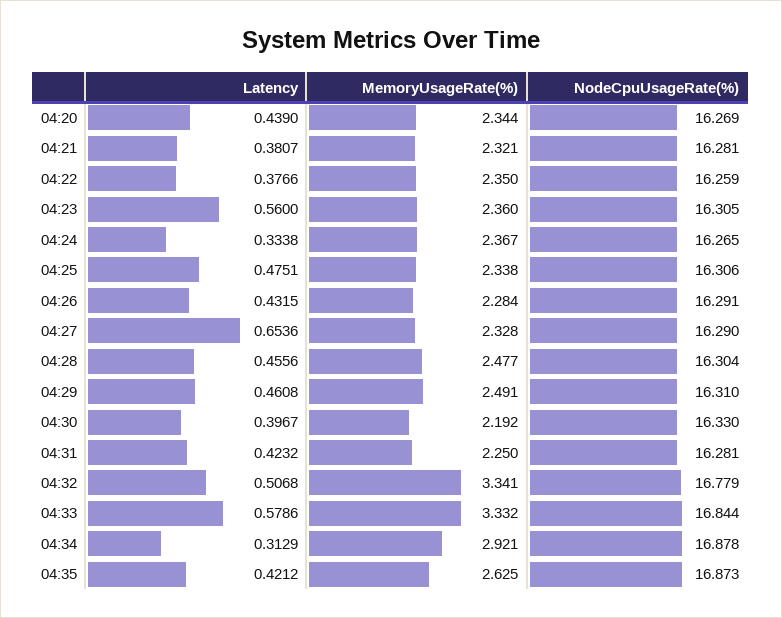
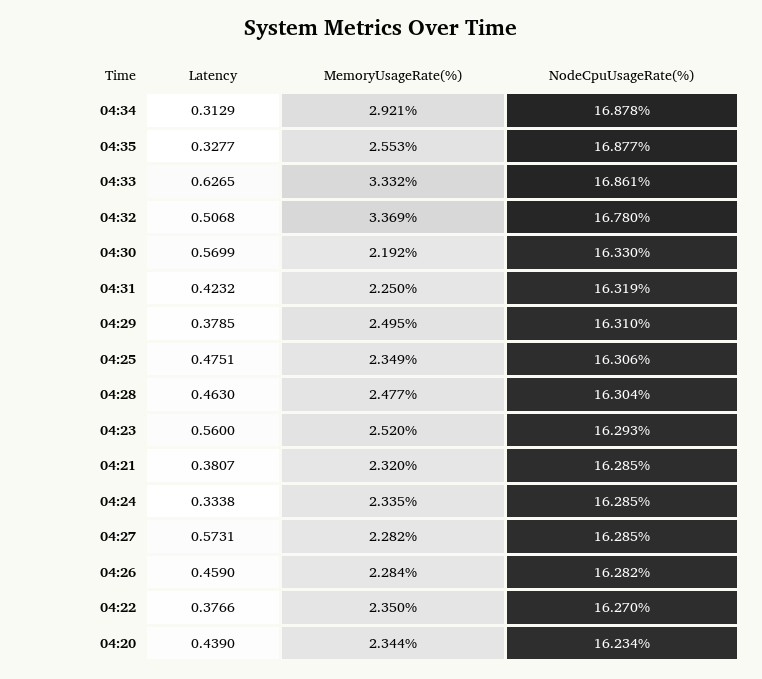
  {
    "Latency": {
      "04:20": 0.439,
      "04:21": 0.3807,
      "04:22": 0.3766,
      "04:23": 0.56,
      "04:24": 0.3338,
      "04:25": 0.4751,
-     "04:26": 0.4315,
+     "04:26": 0.459,
-     "04:27": 0.6536,
+     "04:27": 0.5731,
-     "04:28": 0.4556,
+     "04:28": 0.463,
-     "04:29": 0.4608,
+     "04:29": 0.3785,
-     "04:30": 0.3967,
+     "04:30": 0.5699,
      "04:31": 0.4232,
      "04:32": 0.5068,
-     "04:33": 0.5786,
+     "04:33": 0.6265,
      "04:34": 0.3129,
-     "04:35": 0.4212
+     "04:35": 0.3277
    },
    "MemoryUsageRate(%)": {
      "04:20": 2.344,
-     "04:21": 2.321,
+     "04:21": 2.32,
      "04:22": 2.35,
-     "04:23": 2.36,
+     "04:23": 2.52,
-     "04:24": 2.367,
+     "04:24": 2.335,
-     "04:25": 2.338,
+     "04:25": 2.349,
      "04:26": 2.284,
-     "04:27": 2.328,
+     "04:27": 2.282,
      "04:28": 2.477,
-     "04:29": 2.491,
+     "04:29": 2.495,
      "04:30": 2.192,
      "04:31": 2.25,
-     "04:32": 3.341,
+     "04:32": 3.369,
      "04:33": 3.332,
      "04:34": 2.921,
-     "04:35": 2.625
+     "04:35": 2.553
    },
    "NodeCpuUsageRate(%)": {
-     "04:20": 16.269,
+     "04:20": 16.234,
-     "04:21": 16.281,
+     "04:21": 16.285,
-     "04:22": 16.259,
+     "04:22": 16.27,
-     "04:23": 16.305,
+     "04:23": 16.293,
-     "04:24": 16.265,
+     "04:24": 16.285,
      "04:25": 16.306,
-     "04:26": 16.291,
+     "04:26": 16.282,
-     "04:27": 16.29,
+     "04:27": 16.285,
      "04:28": 16.304,
      "04:29": 16.31,
      "04:30": 16.33,
-     "04:31": 16.281,
+     "04:31": 16.319,
-     "04:32": 16.779,
+     "04:32": 16.78,
-     "04:33": 16.844,
+     "04:33": 16.861,
      "04:34": 16.878,
-     "04:35": 16.873
+     "04:35": 16.877
    }
  }

